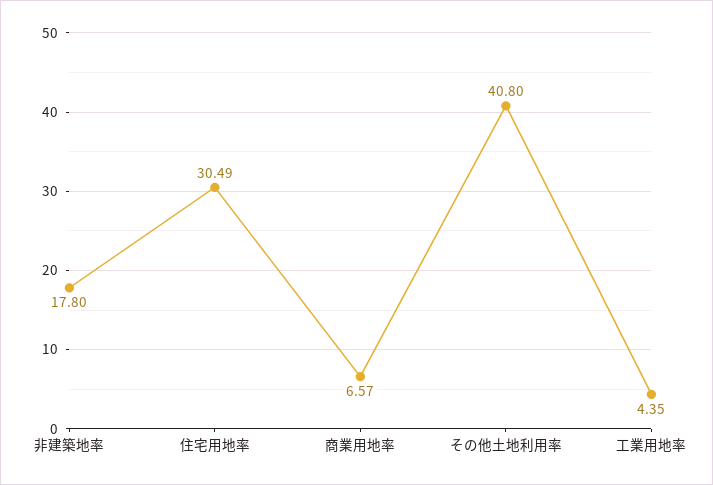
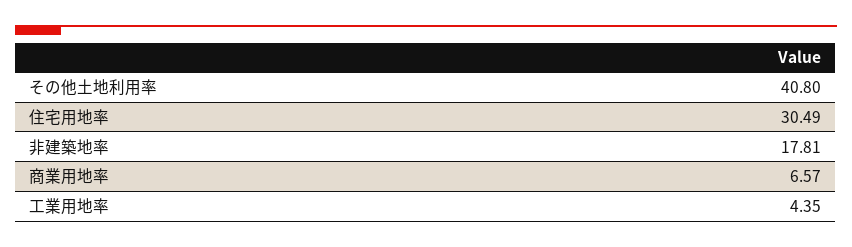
  {
-   "非建築地率": 17.8,
+   "非建築地率": 17.81,
    "住宅用地率": 30.49,
    "商業用地率": 6.57,
    "その他土地利用率": 40.8,
    "工業用地率": 4.35
  }

